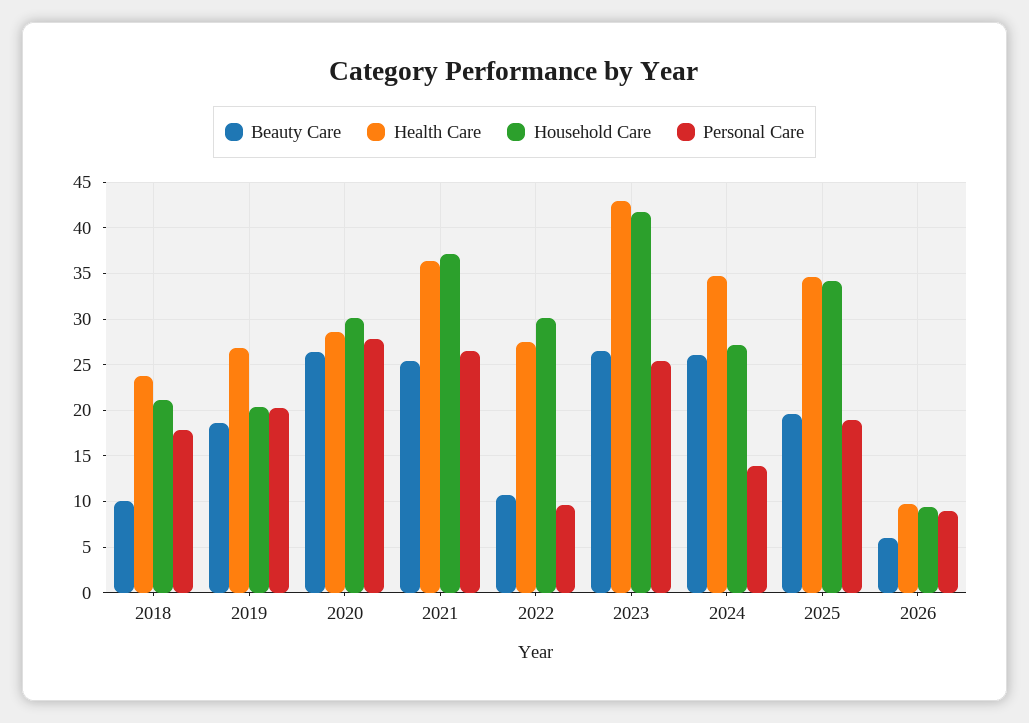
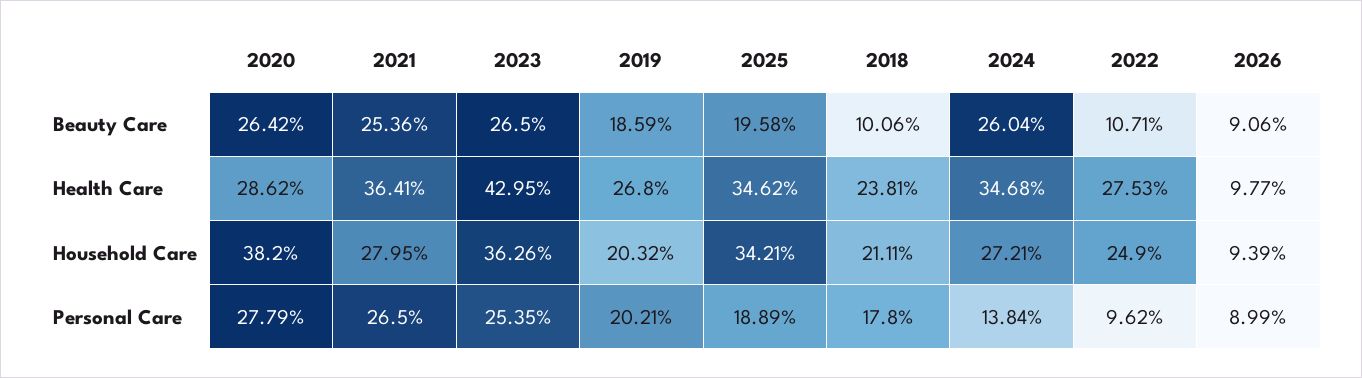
  {
    "Beauty Care": {
      "2018": 10.06,
      "2019": 18.59,
      "2020": 26.42,
      "2021": 25.36,
      "2022": 10.71,
      "2023": 26.5,
      "2024": 26.04,
      "2025": 19.58,
-     "2026": 6
+     "2026": 9.06
    },
    "Health Care": {
      "2018": 23.81,
      "2019": 26.8,
      "2020": 28.62,
      "2021": 36.41,
      "2022": 27.53,
      "2023": 42.95,
      "2024": 34.68,
      "2025": 34.62,
      "2026": 9.77
    },
    "Household Care": {
      "2018": 21.11,
      "2019": 20.32,
-     "2020": 30,
+     "2020": 38.2,
-     "2021": 37,
+     "2021": 27.95,
-     "2022": 30,
+     "2022": 24.9,
-     "2023": 42,
+     "2023": 36.26,
      "2024": 27.21,
      "2025": 34.21,
      "2026": 9.39
    },
    "Personal Care": {
      "2018": 17.8,
      "2019": 20.21,
      "2020": 27.79,
      "2021": 26.5,
      "2022": 9.62,
      "2023": 25.35,
      "2024": 13.84,
      "2025": 18.89,
      "2026": 8.99
    }
  }

